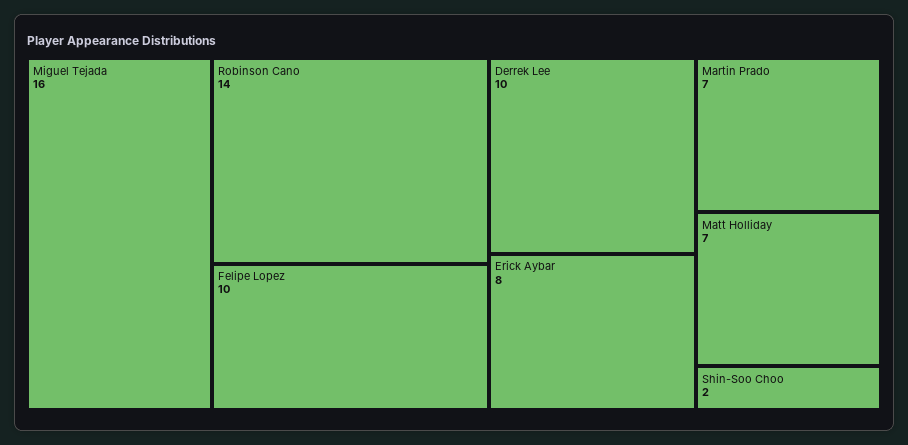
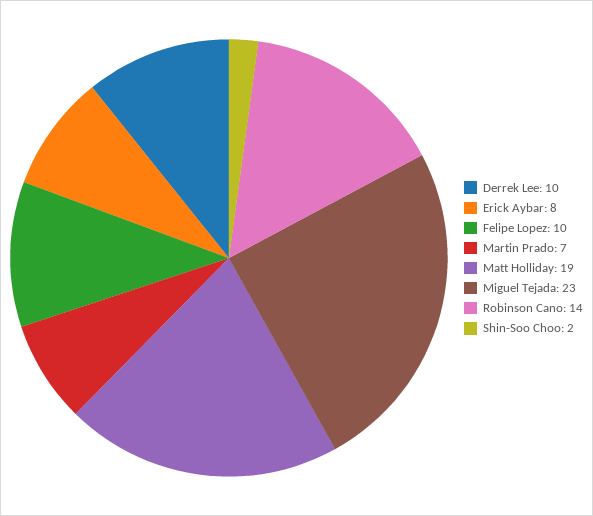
  {
-   "Miguel Tejada": 16,
+   "Miguel Tejada": 23,
    "Robinson Cano": 14,
    "Felipe Lopez": 10,
    "Derrek Lee": 10,
    "Erick Aybar": 8,
    "Martin Prado": 7,
-   "Matt Holliday": 7,
+   "Matt Holliday": 19,
    "Shin-Soo Choo": 2
  }

